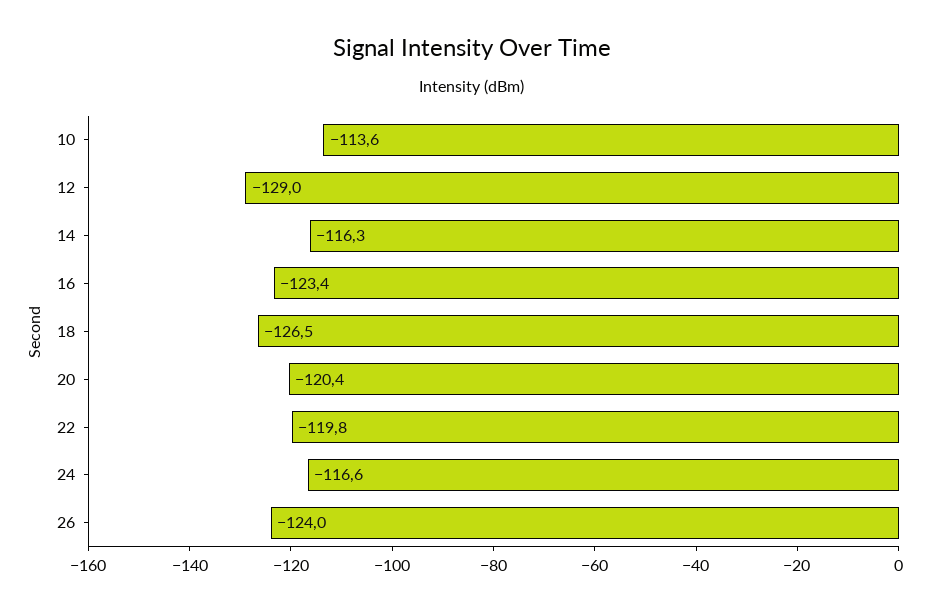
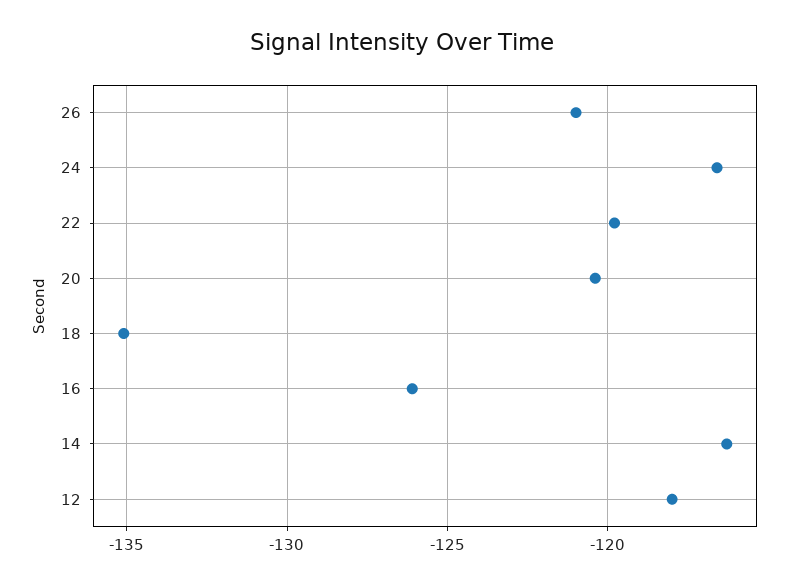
  {
-   "10": -113.6,
-   "12": -129,
+   "12": -118,
    "14": -116.3,
-   "16": -123.4,
+   "16": -126,
-   "18": -126.5,
+   "18": -135,
    "20": -120.4,
    "22": -119.8,
    "24": -116.6,
-   "26": -124
+   "26": -121
  }

